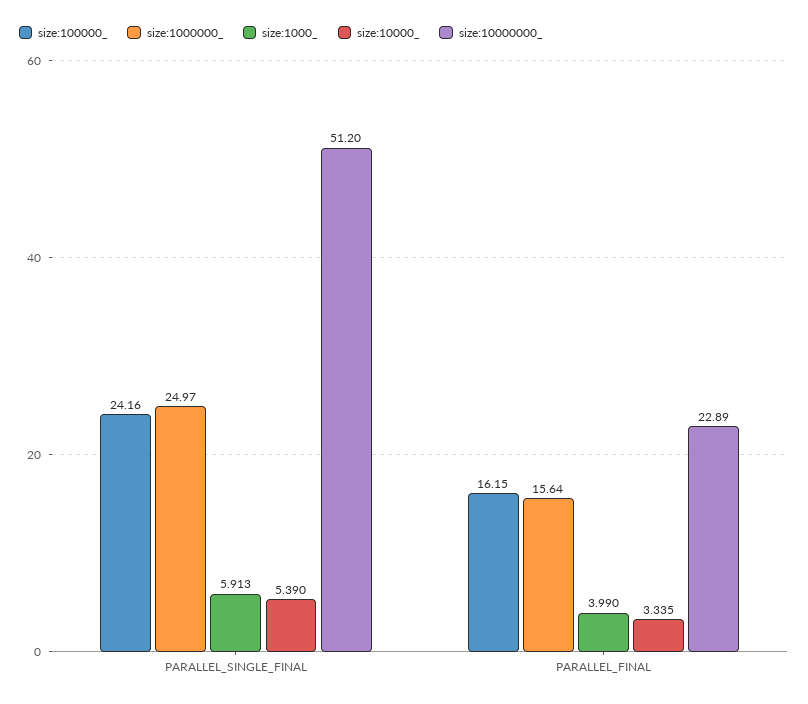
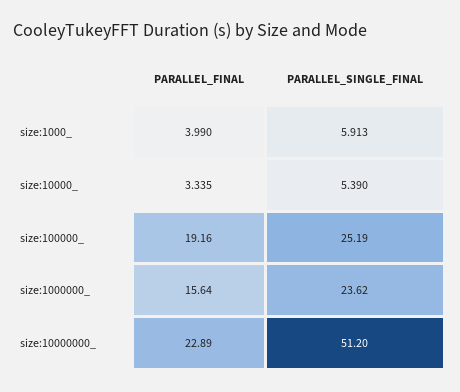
  {
    "size:100000_": {
-     "PARALLEL_SINGLE_FINAL": 24.16,
+     "PARALLEL_SINGLE_FINAL": 25.19,
-     "PARALLEL_FINAL": 16.15
+     "PARALLEL_FINAL": 19.16
    },
    "size:1000000_": {
-     "PARALLEL_SINGLE_FINAL": 24.97,
+     "PARALLEL_SINGLE_FINAL": 23.62,
      "PARALLEL_FINAL": 15.64
    },
    "size:1000_": {
      "PARALLEL_SINGLE_FINAL": 5.913,
      "PARALLEL_FINAL": 3.99
    },
    "size:10000_": {
      "PARALLEL_SINGLE_FINAL": 5.39,
      "PARALLEL_FINAL": 3.335
    },
    "size:10000000_": {
      "PARALLEL_SINGLE_FINAL": 51.2,
      "PARALLEL_FINAL": 22.89
    }
  }

